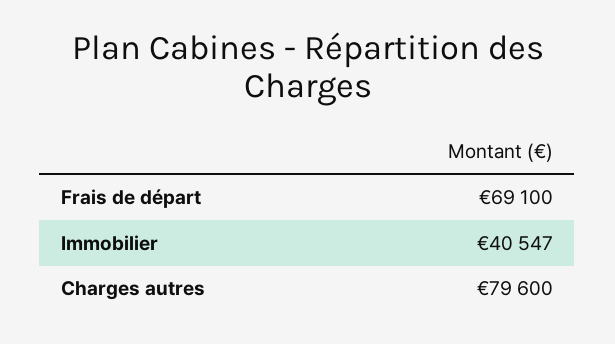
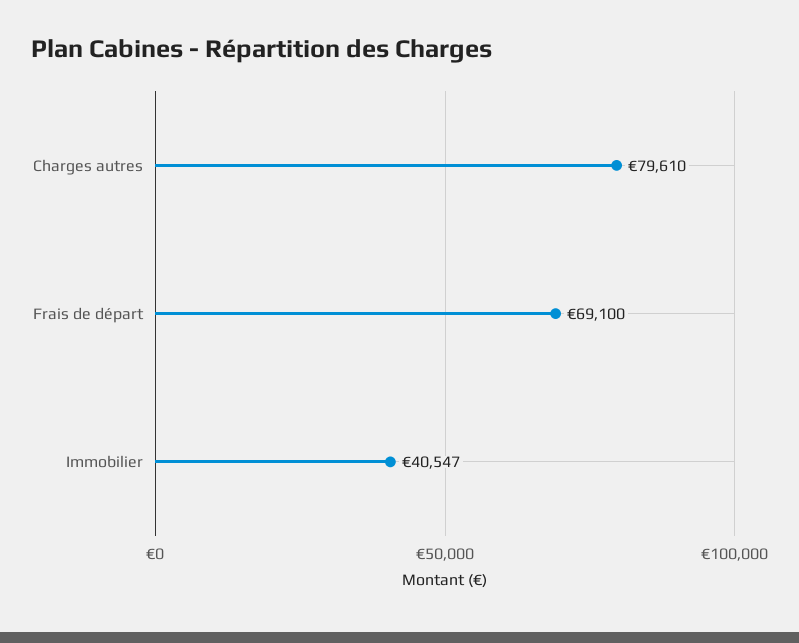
  {
    "Frais de départ": 69100,
    "Immobilier": 40547,
-   "Charges autres": 79600
+   "Charges autres": 79610
  }

